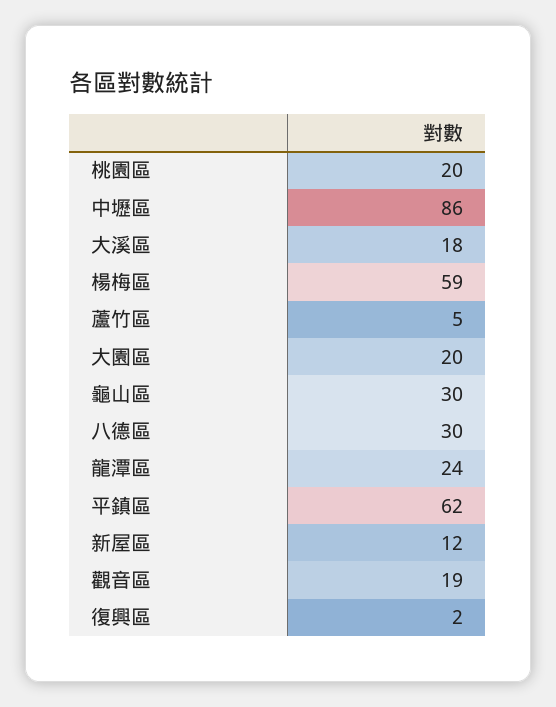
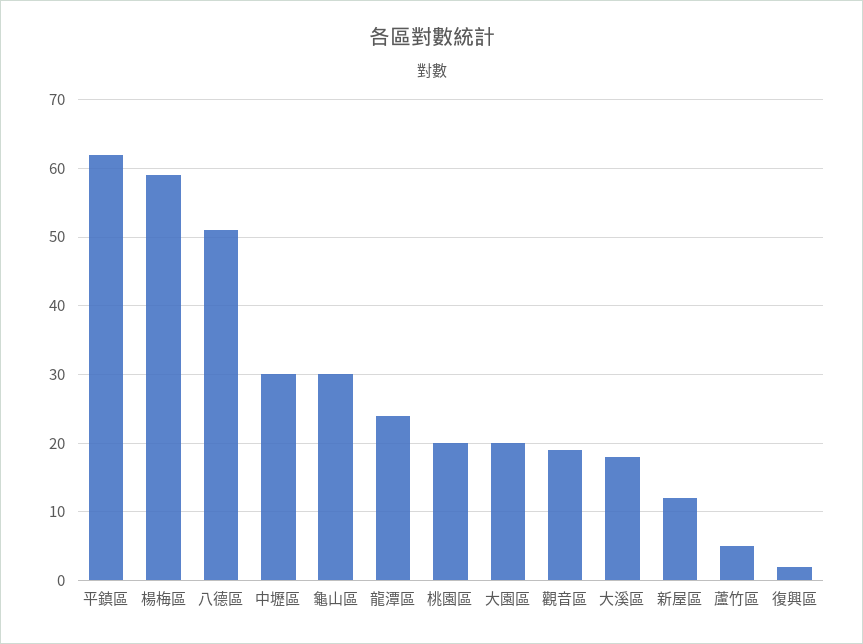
  {
    "桃園區": 20,
-   "中壢區": 86,
+   "中壢區": 30,
    "大溪區": 18,
    "楊梅區": 59,
    "蘆竹區": 5,
    "大園區": 20,
    "龜山區": 30,
-   "八德區": 30,
+   "八德區": 51,
    "龍潭區": 24,
    "平鎮區": 62,
    "新屋區": 12,
    "觀音區": 19,
    "復興區": 2
  }

